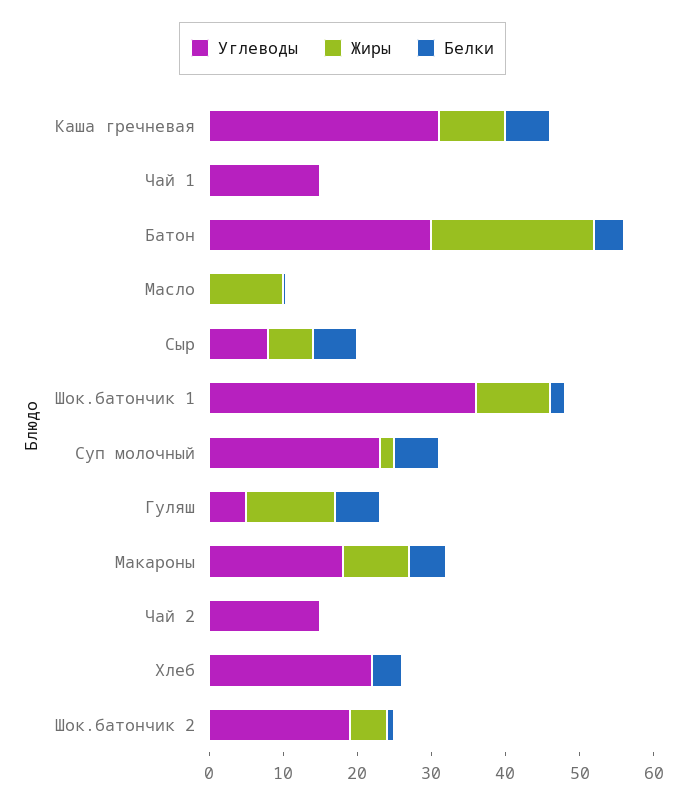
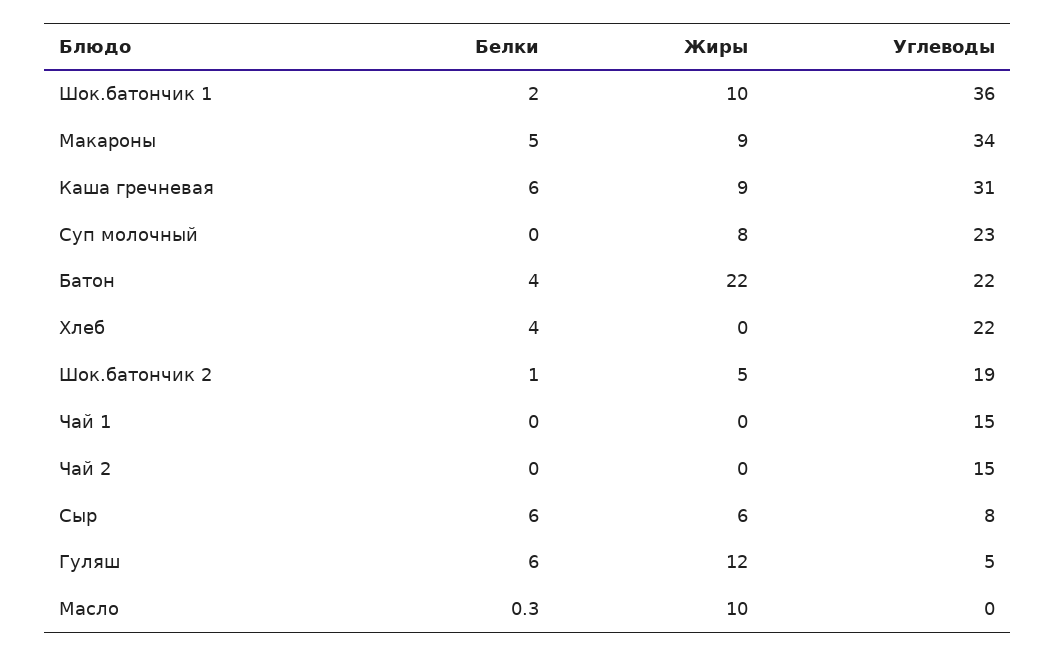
  {
    "Углеводы": {
      "Каша гречневая": 31,
      "Чай 1": 15,
-     "Батон": 30,
+     "Батон": 22,
      "Масло": 0,
      "Сыр": 8,
      "Шок.батончик 1": 36,
      "Суп молочный": 23,
      "Гуляш": 5,
-     "Макароны": 18,
+     "Макароны": 34,
      "Чай 2": 15,
      "Хлеб": 22,
      "Шок.батончик 2": 19
    },
    "Жиры": {
      "Каша гречневая": 9,
      "Чай 1": 0,
      "Батон": 22,
      "Масло": 10,
      "Сыр": 6,
      "Шок.батончик 1": 10,
-     "Суп молочный": 2,
+     "Суп молочный": 8,
      "Гуляш": 12,
      "Макароны": 9,
      "Чай 2": 0,
      "Хлеб": 0,
      "Шок.батончик 2": 5
    },
    "Белки": {
      "Каша гречневая": 6,
      "Чай 1": 0,
      "Батон": 4,
      "Масло": 0.3,
      "Сыр": 6,
      "Шок.батончик 1": 2,
-     "Суп молочный": 6,
+     "Суп молочный": 0,
      "Гуляш": 6,
      "Макароны": 5,
      "Чай 2": 0,
      "Хлеб": 4,
      "Шок.батончик 2": 1
    }
  }

